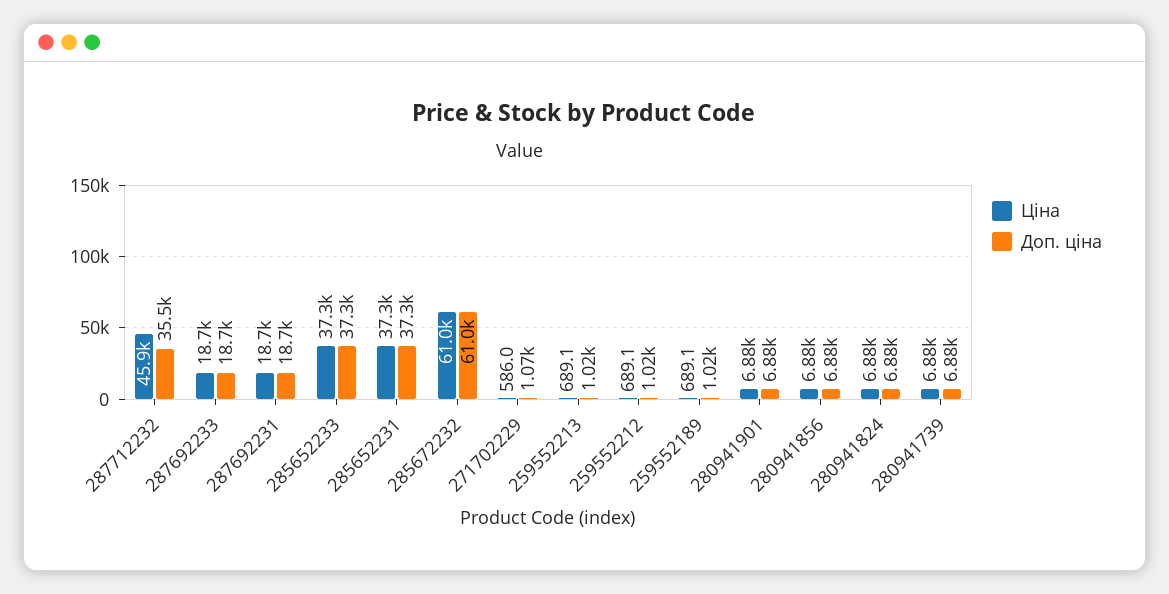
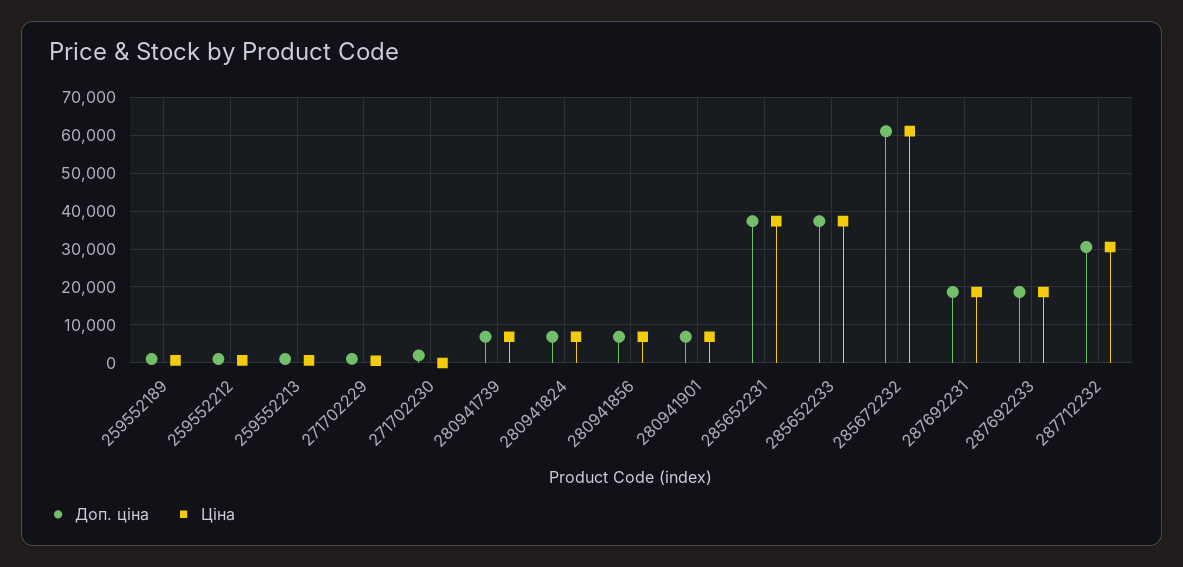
  {
    "Ціна": {
-     "287712232": 45900,
+     "287712232": 30000,
      "287692233": 18700,
      "287692231": 18700,
      "285652233": 37300,
      "285652231": 37300,
      "285672232": 61000,
      "271702229": 586,
      "259552213": 689.1,
      "259552212": 689.1,
      "259552189": 689.1,
      "280941901": 6880,
      "280941856": 6880,
      "280941824": 6880,
-     "280941739": 6880
+     "280941739": 6880,
+     "271702230": 0
    },
    "Доп. ціна": {
-     "287712232": 35500,
+     "287712232": 30000,
      "287692233": 18700,
      "287692231": 18700,
      "285652233": 37300,
      "285652231": 37300,
      "285672232": 61000,
      "271702229": 1070,
      "259552213": 1020,
      "259552212": 1020,
      "259552189": 1020,
      "280941901": 6880,
      "280941856": 6880,
      "280941824": 6880,
-     "280941739": 6880
+     "280941739": 6880,
+     "271702230": 2000
    }
  }

